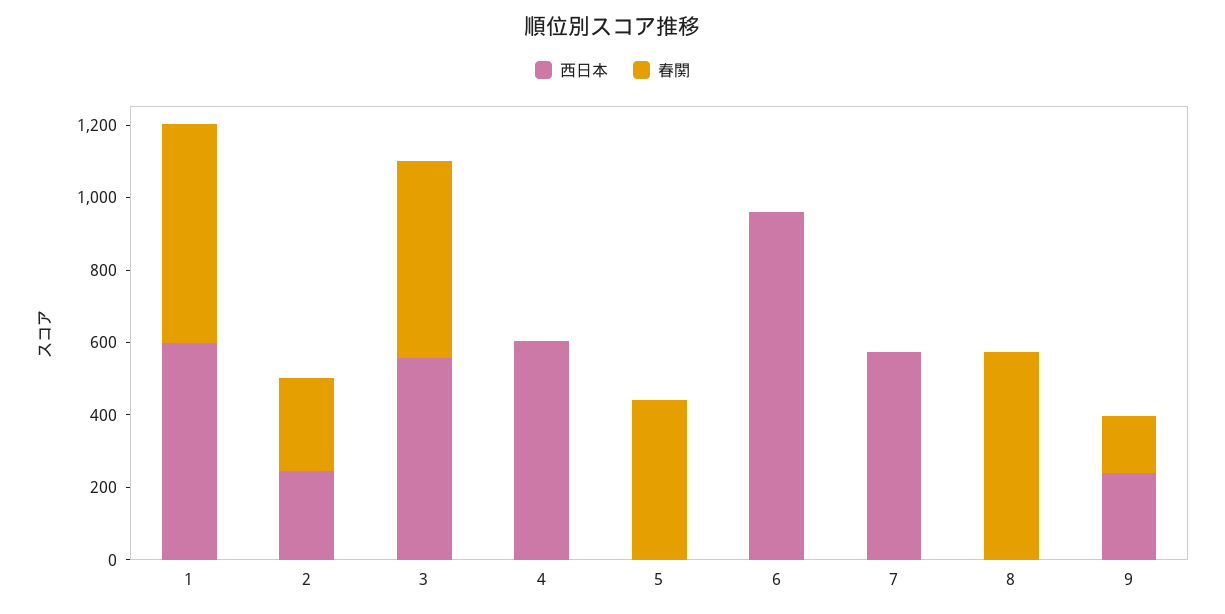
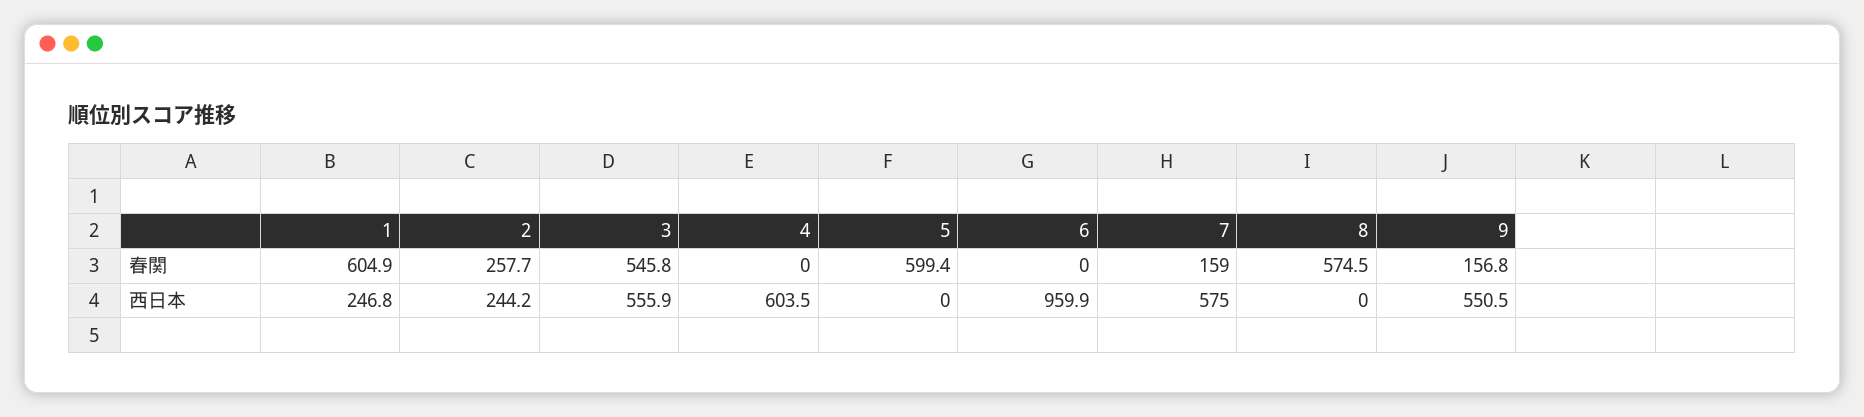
  {
    "西日本": {
-     "1": 600,
+     "1": 246.8,
      "2": 244.2,
      "3": 555.9,
      "4": 603.5,
      "5": 0,
      "6": 959.9,
      "7": 575,
      "8": 0,
-     "9": 250
+     "9": 550.5
    },
    "春関": {
      "1": 604.9,
      "2": 257.7,
      "3": 545.8,
      "4": 0,
-     "5": 450,
+     "5": 599.4,
      "6": 0,
-     "7": 0,
+     "7": 159,
      "8": 574.5,
      "9": 156.8
    }
  }

